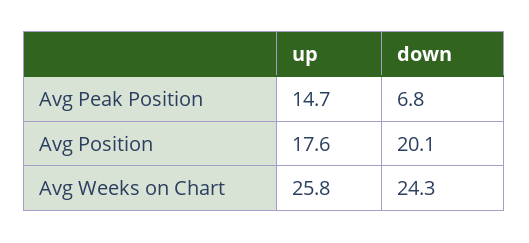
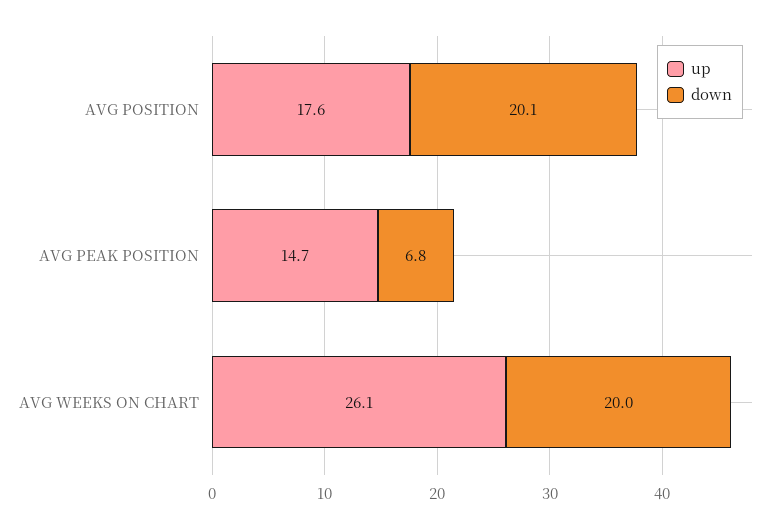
  {
    "up": {
      "Avg Peak Position": 14.7,
      "Avg Position": 17.6,
-     "Avg Weeks on Chart": 25.8
+     "Avg Weeks on Chart": 26.1
    },
    "down": {
      "Avg Peak Position": 6.8,
      "Avg Position": 20.1,
-     "Avg Weeks on Chart": 24.3
+     "Avg Weeks on Chart": 20
    }
  }

